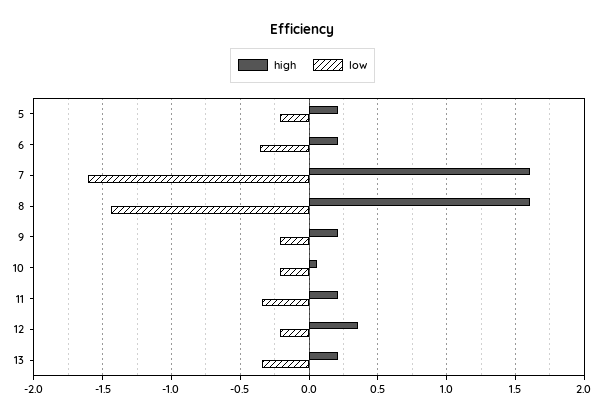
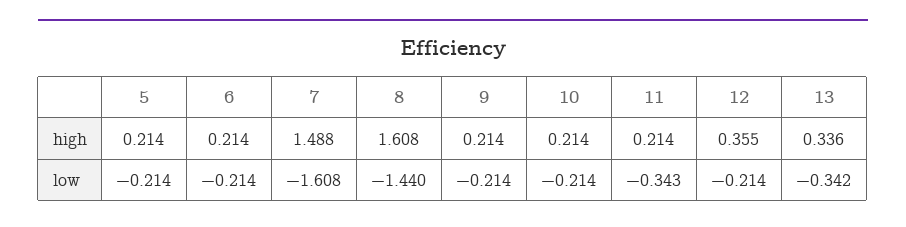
  {
    "high": {
      "5": 0.214,
      "6": 0.214,
-     "7": 1.6,
+     "7": 1.488,
      "8": 1.608,
      "9": 0.214,
-     "10": 0.05,
+     "10": 0.214,
      "11": 0.214,
      "12": 0.355,
-     "13": 0.2
+     "13": 0.336
    },
    "low": {
      "5": -0.214,
-     "6": -0.35,
+     "6": -0.214,
      "7": -1.608,
      "8": -1.44,
      "9": -0.214,
      "10": -0.214,
      "11": -0.343,
      "12": -0.214,
      "13": -0.342
    }
  }

